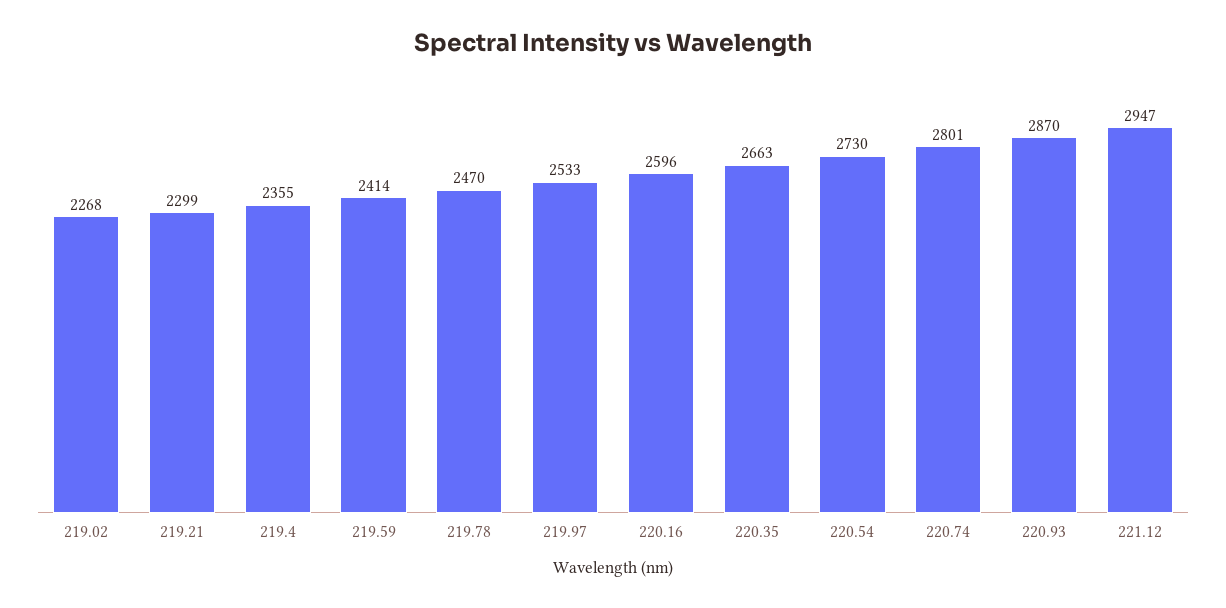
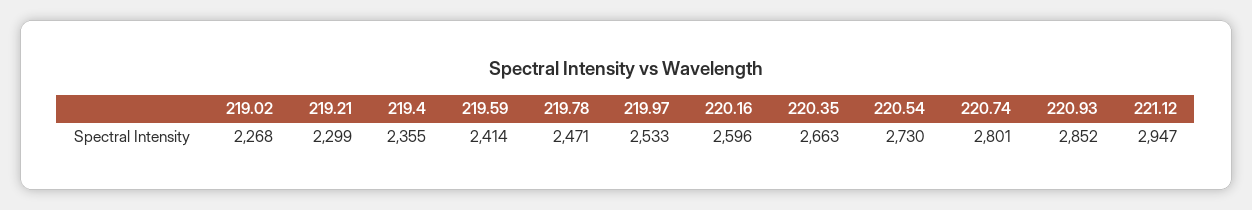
  {
    "219.02": 2268,
    "219.21": 2299,
    "219.4": 2355,
    "219.59": 2414,
-   "219.78": 2470,
+   "219.78": 2471,
    "219.97": 2533,
    "220.16": 2596,
    "220.35": 2663,
    "220.54": 2730,
    "220.74": 2801,
-   "220.93": 2870,
+   "220.93": 2852,
    "221.12": 2947
  }

